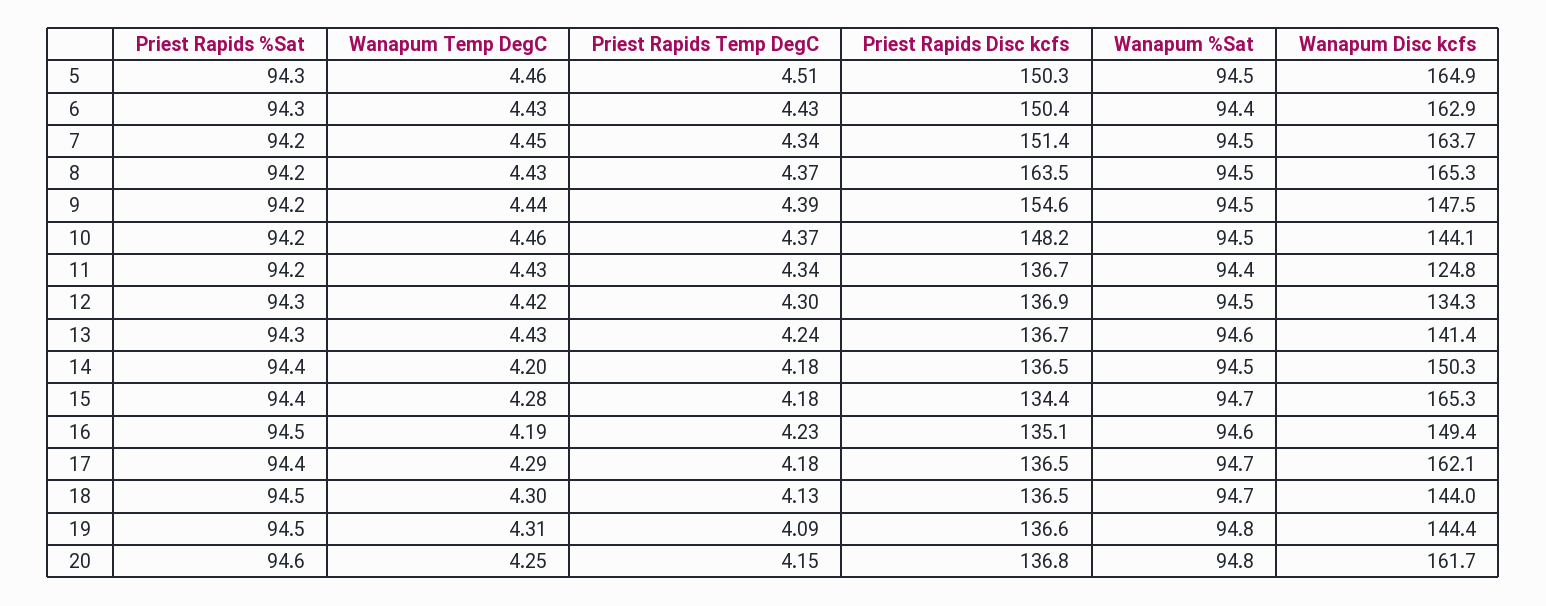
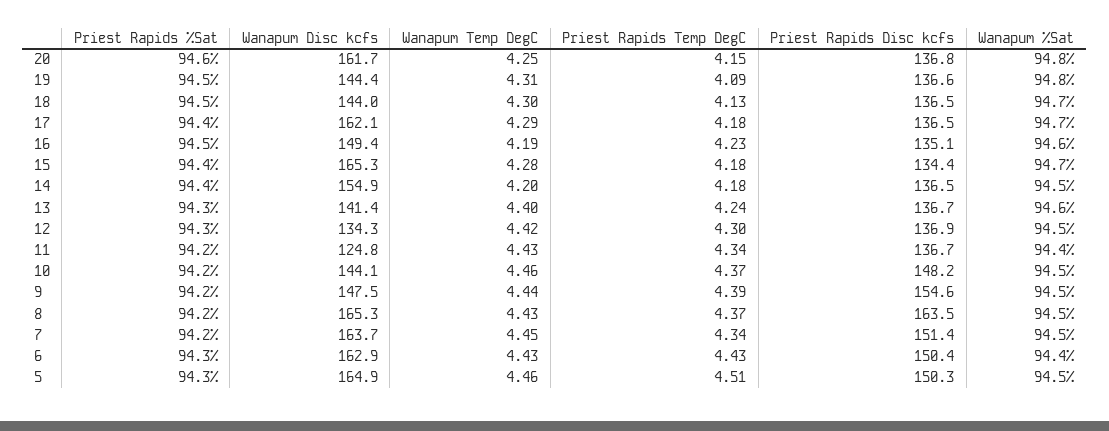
  {
    "Priest Rapids %Sat": {
      "5": 94.3,
      "6": 94.3,
      "7": 94.2,
      "8": 94.2,
      "9": 94.2,
      "10": 94.2,
      "11": 94.2,
      "12": 94.3,
      "13": 94.3,
      "14": 94.4,
      "15": 94.4,
      "16": 94.5,
      "17": 94.4,
      "18": 94.5,
      "19": 94.5,
      "20": 94.6
    },
    "Wanapum Temp DegC": {
      "5": 4.46,
      "6": 4.43,
      "7": 4.45,
      "8": 4.43,
      "9": 4.44,
      "10": 4.46,
      "11": 4.43,
      "12": 4.42,
-     "13": 4.43,
+     "13": 4.4,
      "14": 4.2,
      "15": 4.28,
      "16": 4.19,
      "17": 4.29,
      "18": 4.3,
      "19": 4.31,
      "20": 4.25
    },
    "Priest Rapids Temp DegC": {
      "5": 4.51,
      "6": 4.43,
      "7": 4.34,
      "8": 4.37,
      "9": 4.39,
      "10": 4.37,
      "11": 4.34,
      "12": 4.3,
      "13": 4.24,
      "14": 4.18,
      "15": 4.18,
      "16": 4.23,
      "17": 4.18,
      "18": 4.13,
      "19": 4.09,
      "20": 4.15
    },
    "Priest Rapids Disc kcfs": {
      "5": 150.3,
      "6": 150.4,
      "7": 151.4,
      "8": 163.5,
      "9": 154.6,
      "10": 148.2,
      "11": 136.7,
      "12": 136.9,
      "13": 136.7,
      "14": 136.5,
      "15": 134.4,
      "16": 135.1,
      "17": 136.5,
      "18": 136.5,
      "19": 136.6,
      "20": 136.8
    },
    "Wanapum %Sat": {
      "5": 94.5,
      "6": 94.4,
      "7": 94.5,
      "8": 94.5,
      "9": 94.5,
      "10": 94.5,
      "11": 94.4,
      "12": 94.5,
      "13": 94.6,
      "14": 94.5,
      "15": 94.7,
      "16": 94.6,
      "17": 94.7,
      "18": 94.7,
      "19": 94.8,
      "20": 94.8
    },
    "Wanapum Disc kcfs": {
      "5": 164.9,
      "6": 162.9,
      "7": 163.7,
      "8": 165.3,
      "9": 147.5,
      "10": 144.1,
      "11": 124.8,
      "12": 134.3,
      "13": 141.4,
-     "14": 150.3,
+     "14": 154.9,
      "15": 165.3,
      "16": 149.4,
      "17": 162.1,
      "18": 144,
      "19": 144.4,
      "20": 161.7
    }
  }

